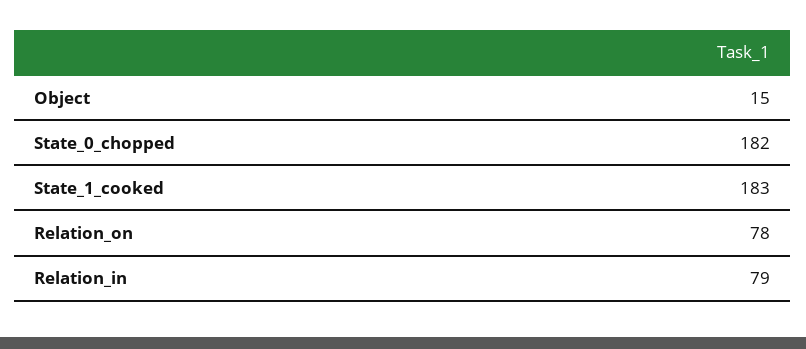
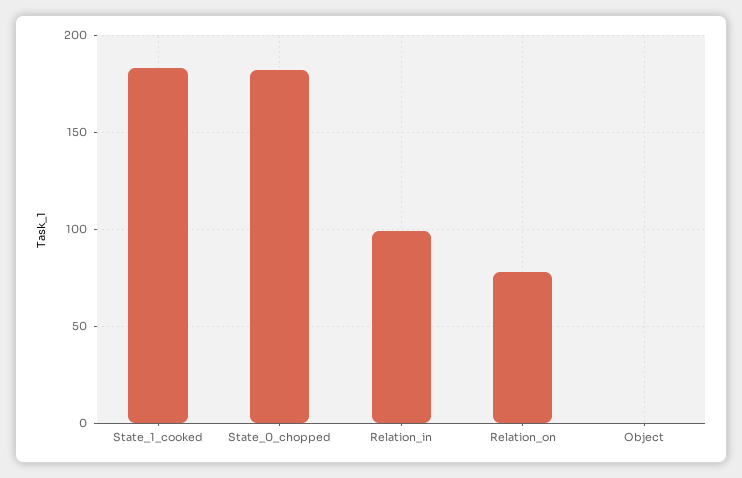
  {
-   "Object": 15,
+   "Object": 0,
    "State_0_chopped": 182,
    "State_1_cooked": 183,
    "Relation_on": 78,
-   "Relation_in": 79
+   "Relation_in": 100
  }

